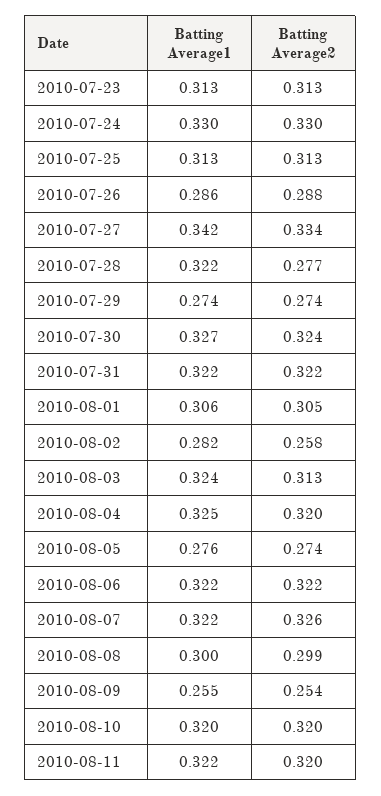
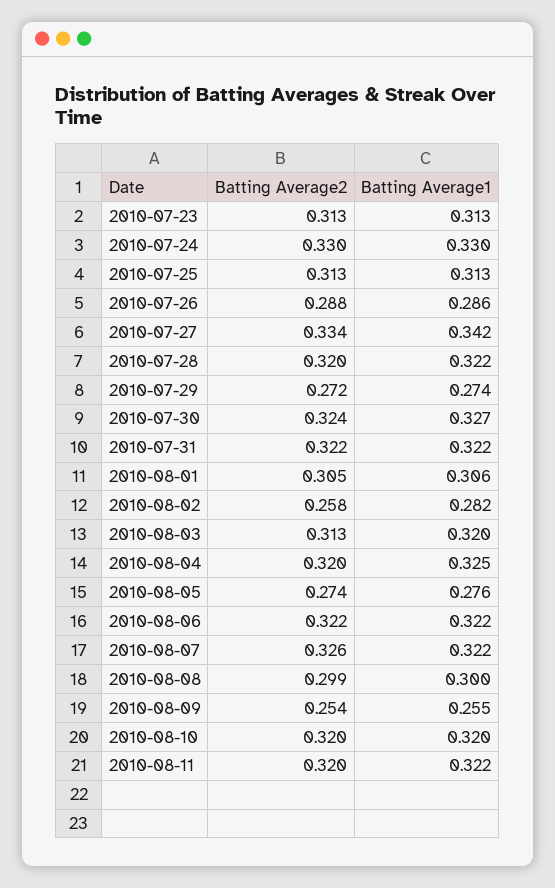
  {
    "Batting Average1": {
      "2010-07-23": 0.313,
      "2010-07-24": 0.33,
      "2010-07-25": 0.313,
      "2010-07-26": 0.286,
      "2010-07-27": 0.342,
      "2010-07-28": 0.322,
      "2010-07-29": 0.274,
      "2010-07-30": 0.327,
      "2010-07-31": 0.322,
      "2010-08-01": 0.306,
      "2010-08-02": 0.282,
-     "2010-08-03": 0.324,
+     "2010-08-03": 0.32,
      "2010-08-04": 0.325,
      "2010-08-05": 0.276,
      "2010-08-06": 0.322,
      "2010-08-07": 0.322,
      "2010-08-08": 0.3,
      "2010-08-09": 0.255,
      "2010-08-10": 0.32,
      "2010-08-11": 0.322
    },
    "Batting Average2": {
      "2010-07-23": 0.313,
      "2010-07-24": 0.33,
      "2010-07-25": 0.313,
      "2010-07-26": 0.288,
      "2010-07-27": 0.334,
-     "2010-07-28": 0.277,
+     "2010-07-28": 0.32,
-     "2010-07-29": 0.274,
+     "2010-07-29": 0.272,
      "2010-07-30": 0.324,
      "2010-07-31": 0.322,
      "2010-08-01": 0.305,
      "2010-08-02": 0.258,
      "2010-08-03": 0.313,
      "2010-08-04": 0.32,
      "2010-08-05": 0.274,
      "2010-08-06": 0.322,
      "2010-08-07": 0.326,
      "2010-08-08": 0.299,
      "2010-08-09": 0.254,
      "2010-08-10": 0.32,
      "2010-08-11": 0.32
    }
  }

